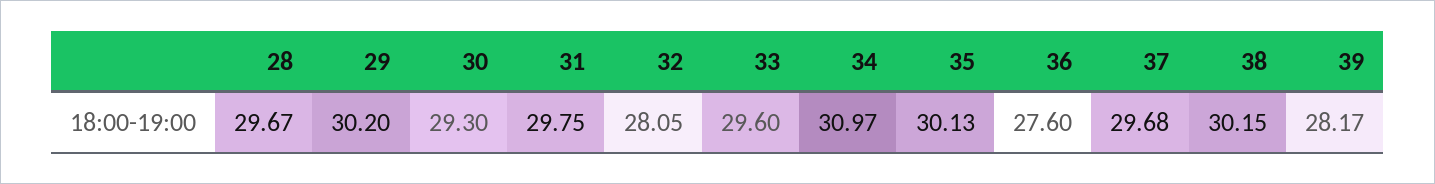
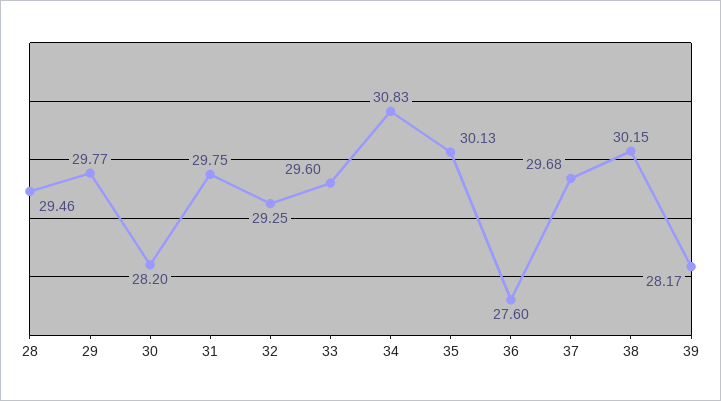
  {
-   "28": 29.67,
+   "28": 29.46,
-   "29": 30.2,
+   "29": 29.77,
-   "30": 29.3,
+   "30": 28.2,
    "31": 29.75,
-   "32": 28.05,
+   "32": 29.25,
    "33": 29.6,
-   "34": 30.97,
+   "34": 30.83,
    "35": 30.13,
    "36": 27.6,
    "37": 29.68,
    "38": 30.15,
    "39": 28.17
  }

